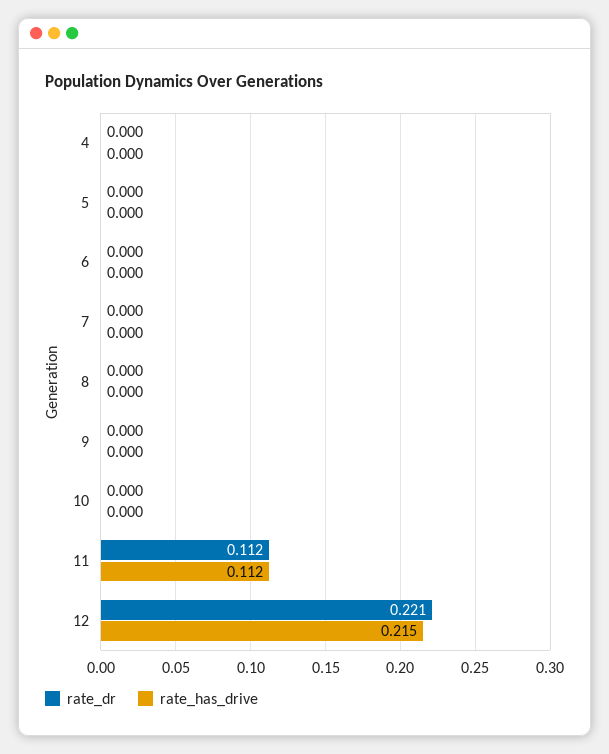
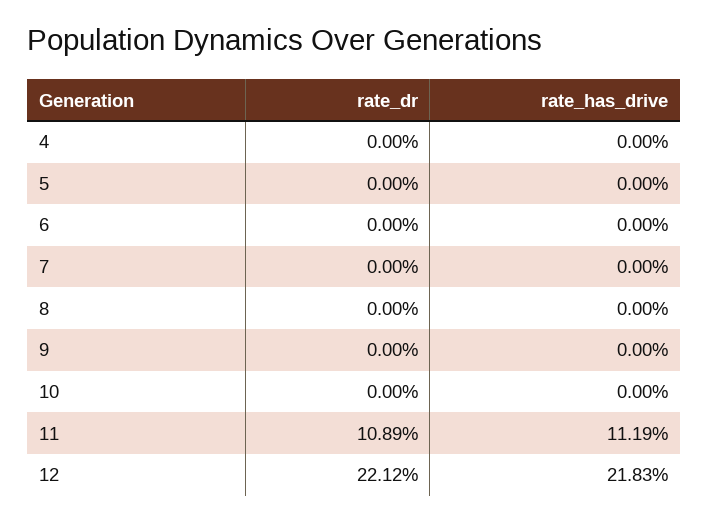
  {
    "rate_dr": {
      "4": 0,
      "5": 0,
      "6": 0,
      "7": 0,
      "8": 0,
      "9": 0,
      "10": 0,
-     "11": 0.112,
+     "11": 0.1089,
      "12": 0.2212
    },
    "rate_has_drive": {
      "4": 0,
      "5": 0,
      "6": 0,
      "7": 0,
      "8": 0,
      "9": 0,
      "10": 0,
      "11": 0.1119,
-     "12": 0.215
+     "12": 0.2183
    }
  }

